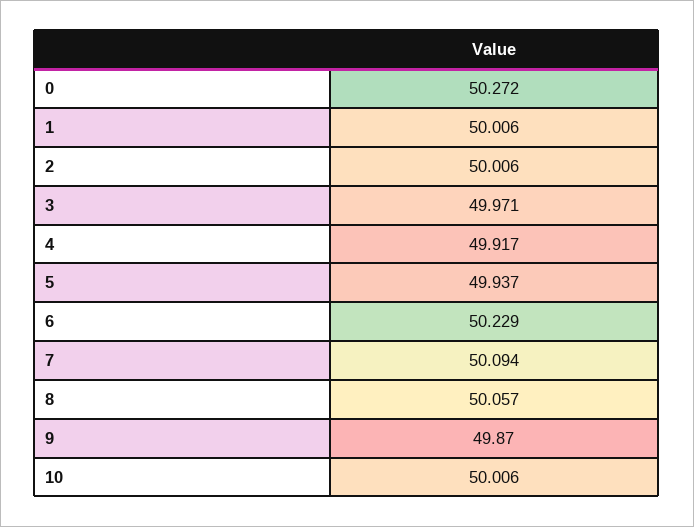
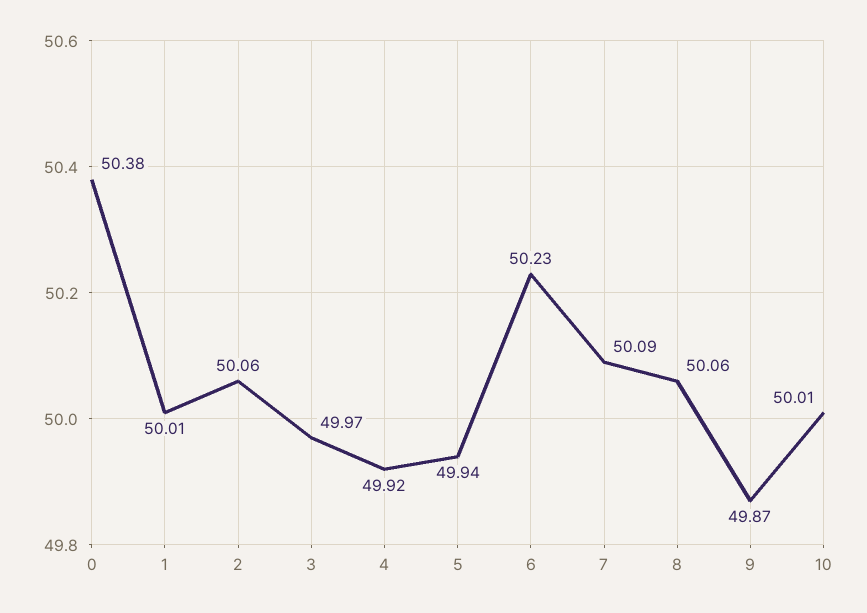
  {
-   "0": 50.272,
+   "0": 50.38,
    "1": 50.006,
-   "2": 50.006,
+   "2": 50.06,
    "3": 49.971,
    "4": 49.917,
    "5": 49.937,
    "6": 50.229,
    "7": 50.094,
    "8": 50.057,
    "9": 49.87,
    "10": 50.006
  }

